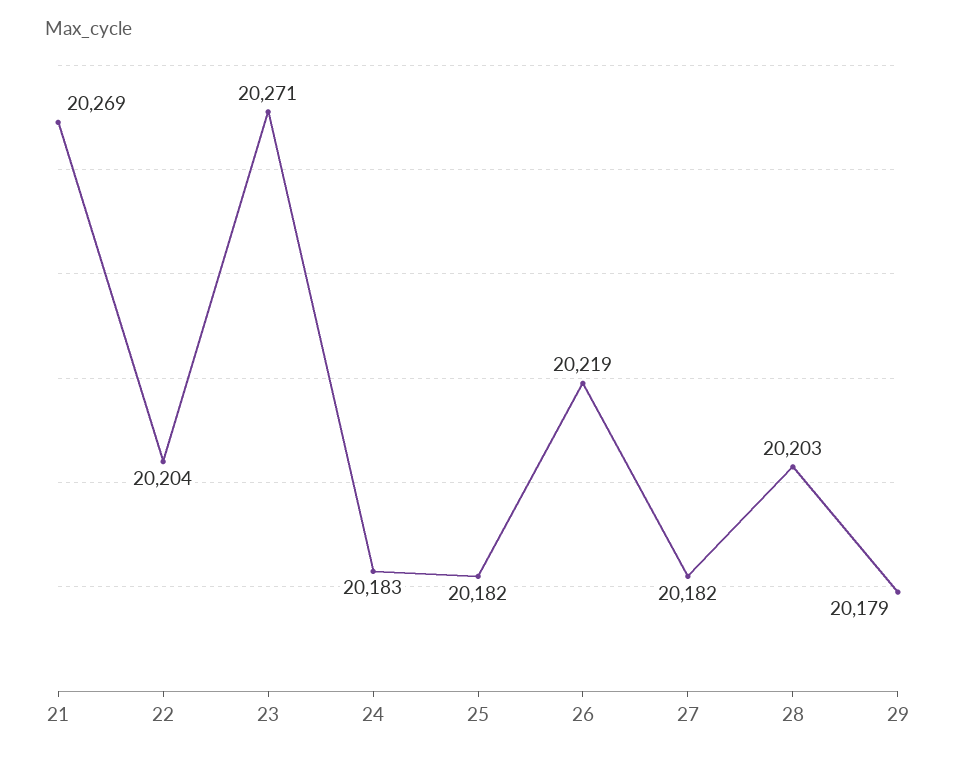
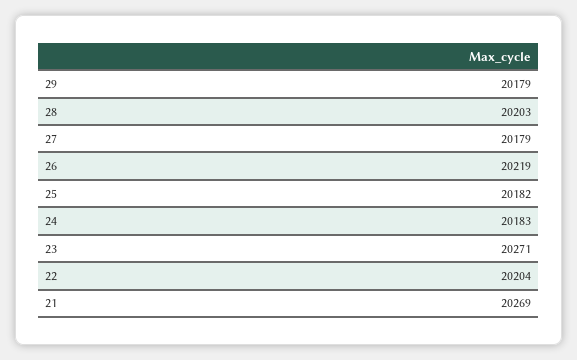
  {
    "21": 20269,
    "22": 20204,
    "23": 20271,
    "24": 20183,
    "25": 20182,
    "26": 20219,
-   "27": 20182,
+   "27": 20179,
    "28": 20203,
    "29": 20179
  }

